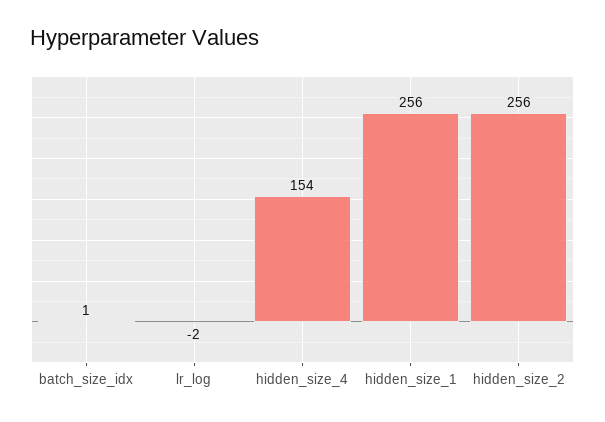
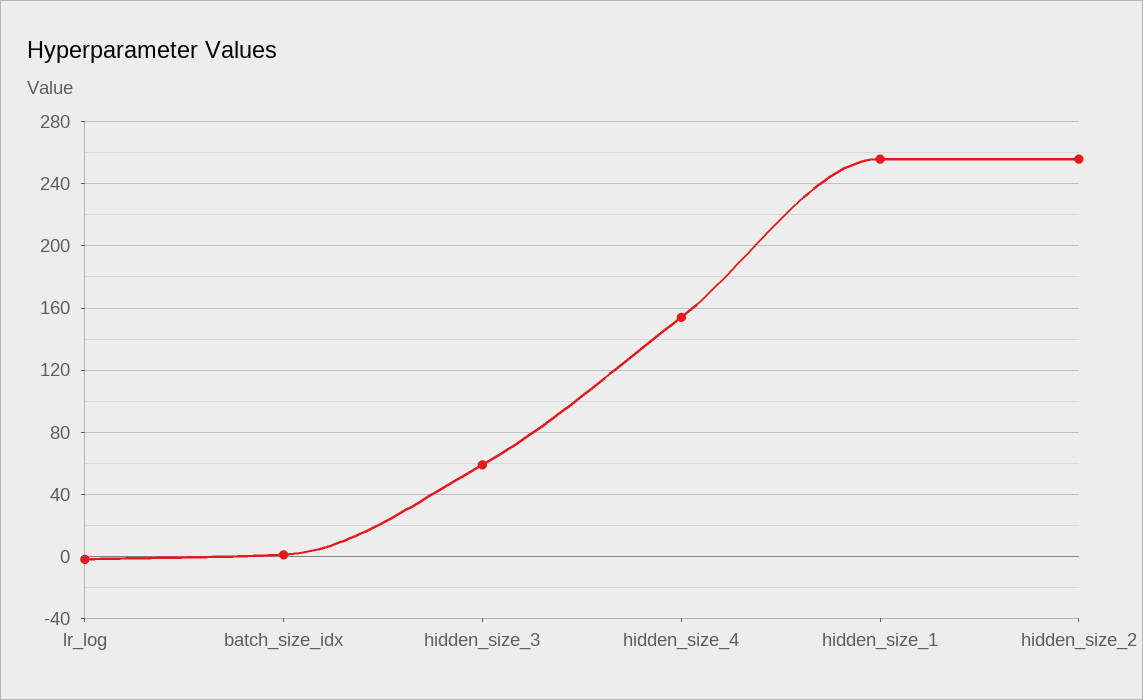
  {
    "batch_size_idx": 1,
    "lr_log": -2,
    "hidden_size_4": 154,
    "hidden_size_1": 256,
-   "hidden_size_2": 256
+   "hidden_size_2": 256,
+   "hidden_size_3": 60
  }

